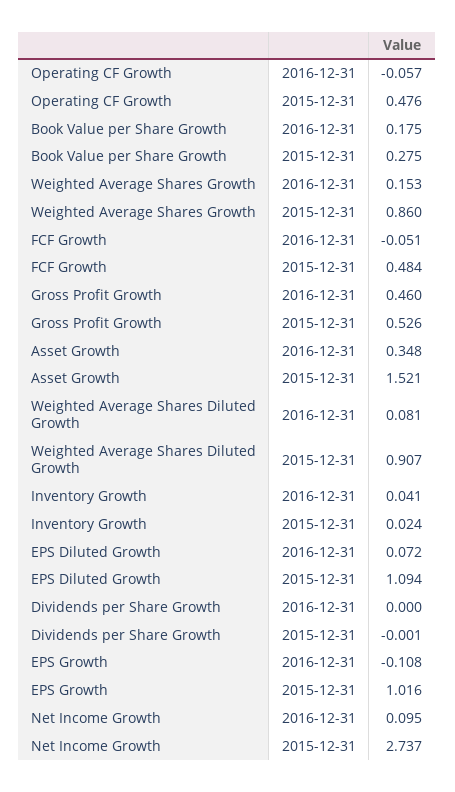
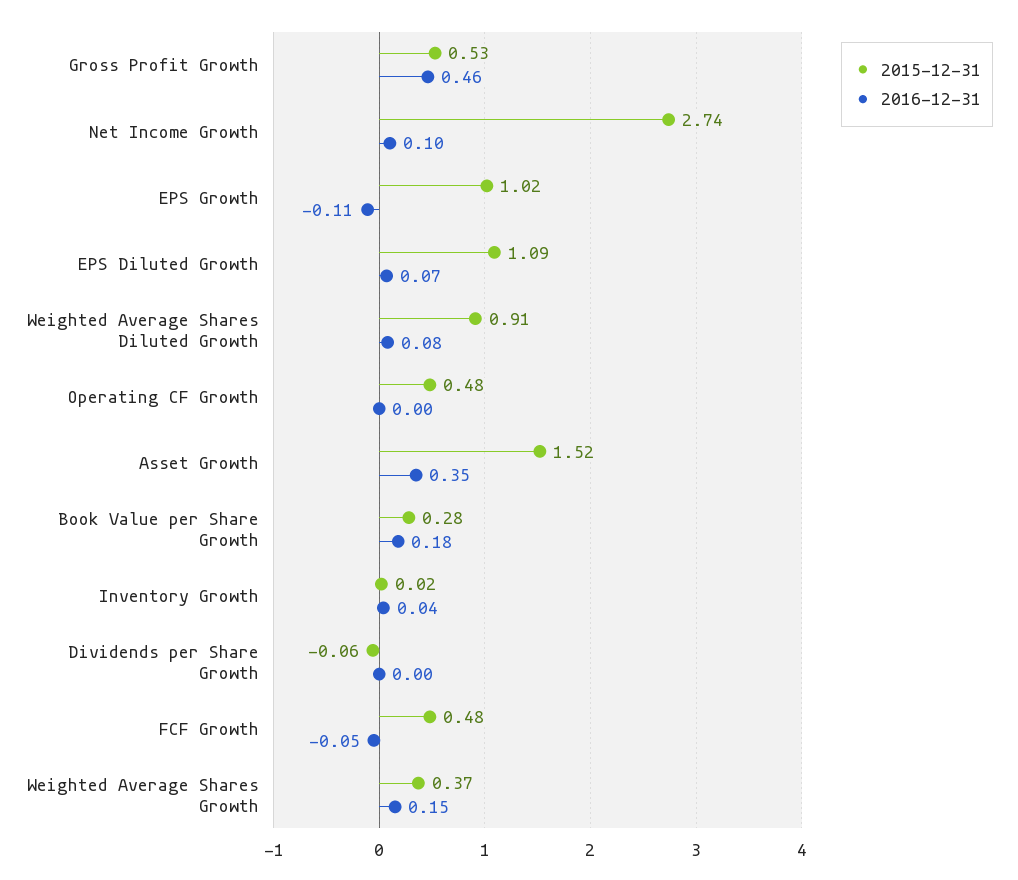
  {
    "2016-12-31": {
-     "Operating CF Growth": -0.057,
+     "Operating CF Growth": 0,
      "Book Value per Share Growth": 0.175,
      "Weighted Average Shares Growth": 0.153,
      "FCF Growth": -0.051,
      "Gross Profit Growth": 0.46,
      "Asset Growth": 0.348,
      "Weighted Average Shares Diluted Growth": 0.081,
      "Inventory Growth": 0.041,
      "EPS Diluted Growth": 0.072,
      "Dividends per Share Growth": 0,
      "EPS Growth": -0.108,
      "Net Income Growth": 0.095
    },
    "2015-12-31": {
      "Operating CF Growth": 0.476,
      "Book Value per Share Growth": 0.275,
-     "Weighted Average Shares Growth": 0.86,
+     "Weighted Average Shares Growth": 0.37,
      "FCF Growth": 0.484,
      "Gross Profit Growth": 0.526,
      "Asset Growth": 1.521,
      "Weighted Average Shares Diluted Growth": 0.907,
      "Inventory Growth": 0.024,
      "EPS Diluted Growth": 1.094,
-     "Dividends per Share Growth": -0.001,
+     "Dividends per Share Growth": -0.06,
      "EPS Growth": 1.016,
      "Net Income Growth": 2.737
    }
  }

